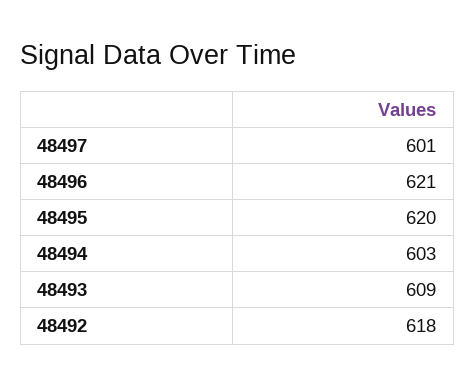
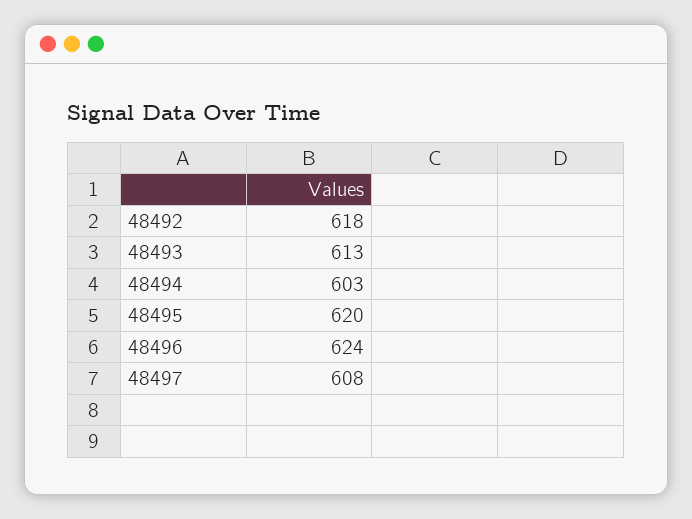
  {
-   "48497": 601,
+   "48497": 608,
-   "48496": 621,
+   "48496": 624,
    "48495": 620,
    "48494": 603,
-   "48493": 609,
+   "48493": 613,
    "48492": 618
  }

